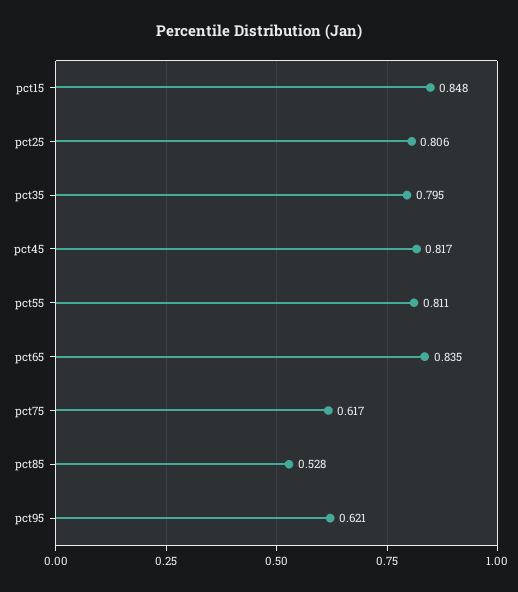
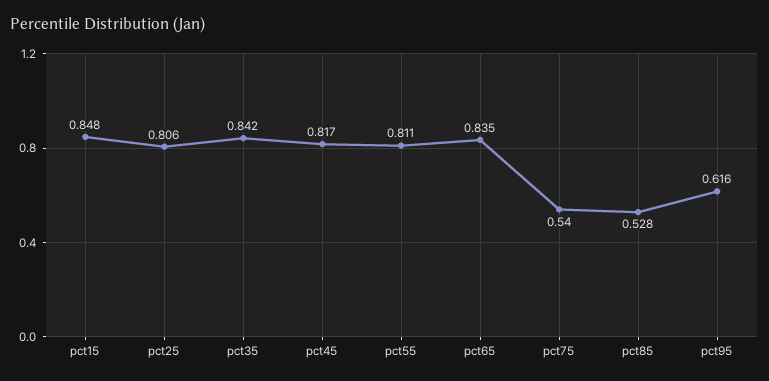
  {
    "pct15": 0.848,
    "pct25": 0.806,
-   "pct35": 0.795,
+   "pct35": 0.842,
    "pct45": 0.817,
    "pct55": 0.811,
    "pct65": 0.835,
-   "pct75": 0.617,
+   "pct75": 0.54,
    "pct85": 0.528,
-   "pct95": 0.621
+   "pct95": 0.616
  }

